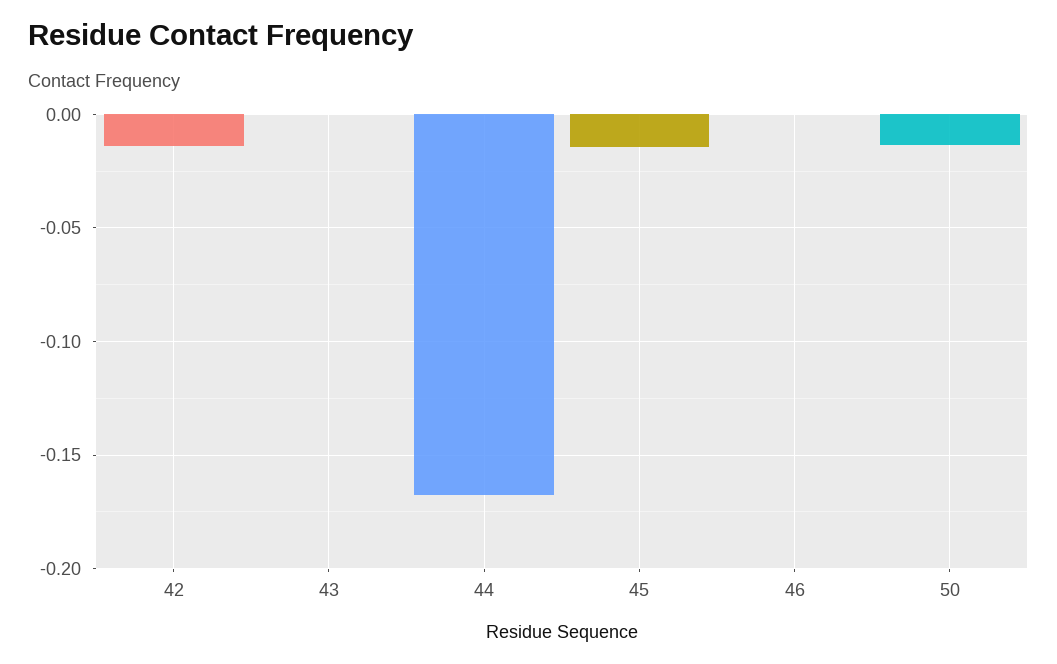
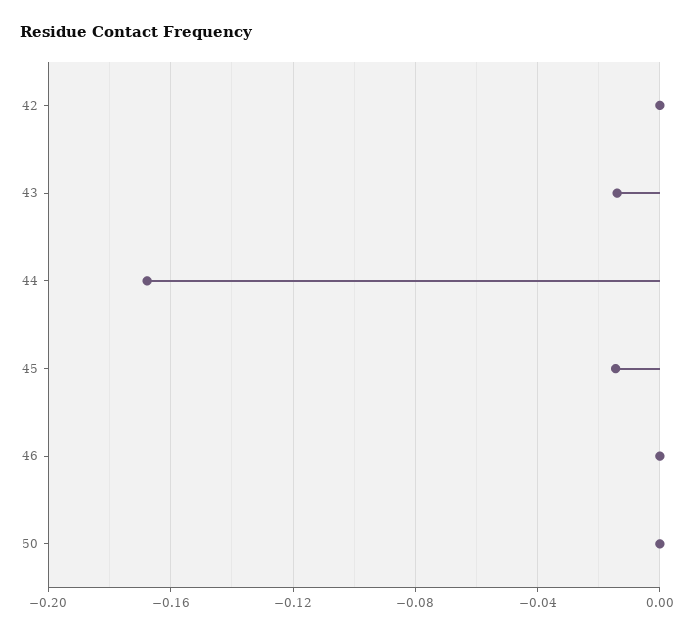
  {
-   "42": -0.015,
+   "42": 0,
-   "43": 0,
+   "43": -0.015,
    "44": -0.17,
    "45": -0.015,
    "46": 0,
-   "50": -0.015
+   "50": 0
  }

